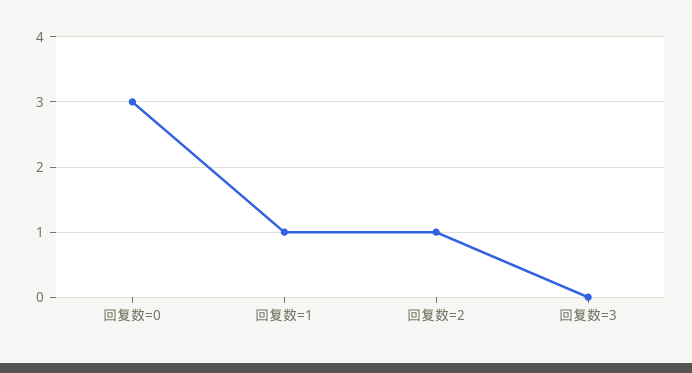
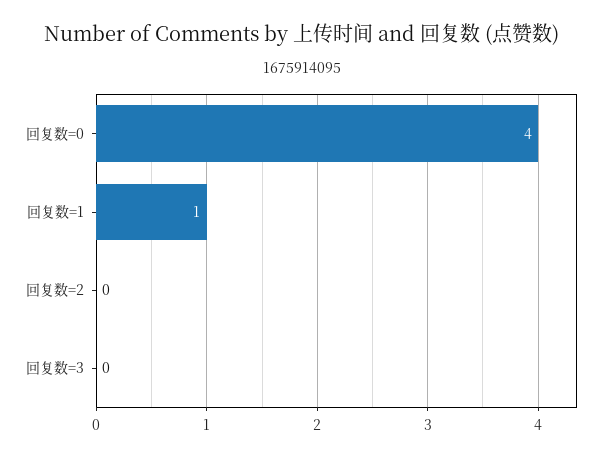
  {
-   "回复数=0": 3,
+   "回复数=0": 4,
    "回复数=1": 1,
-   "回复数=2": 1,
+   "回复数=2": 0,
    "回复数=3": 0
  }

